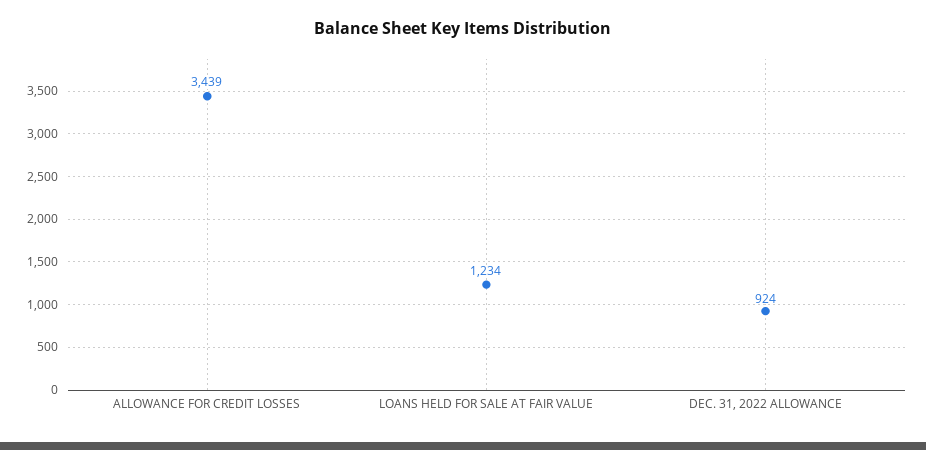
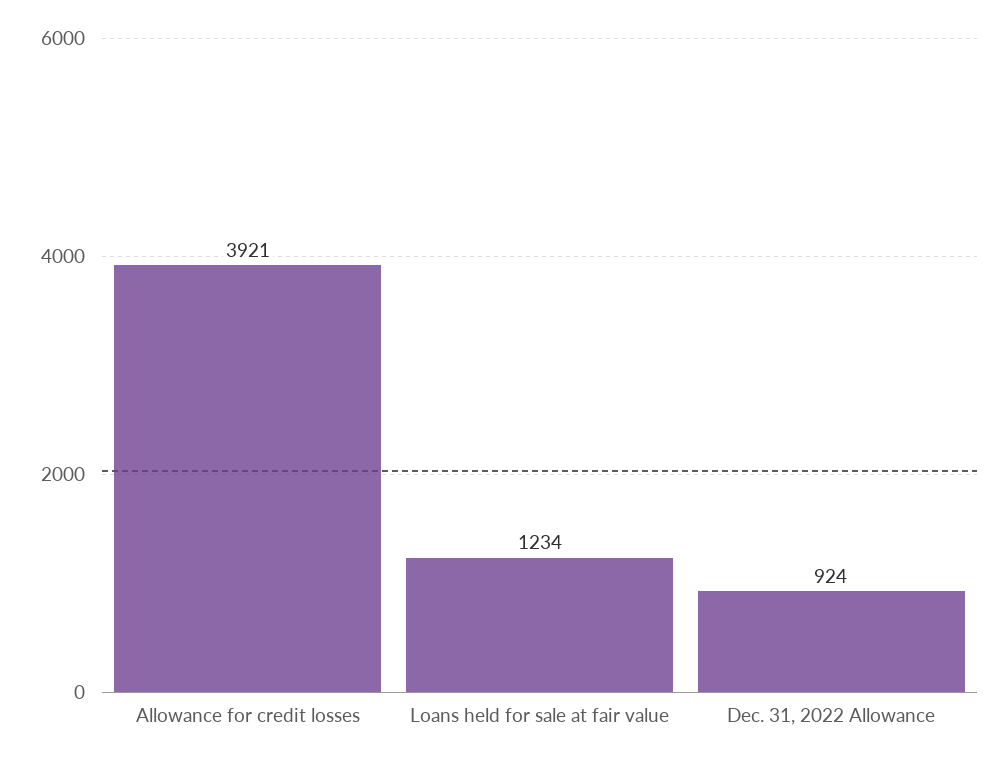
  {
-   "ALLOWANCE FOR CREDIT LOSSES": 3439,
+   "ALLOWANCE FOR CREDIT LOSSES": 3921,
    "LOANS HELD FOR SALE AT FAIR VALUE": 1234,
    "DEC. 31, 2022 ALLOWANCE": 924
  }

